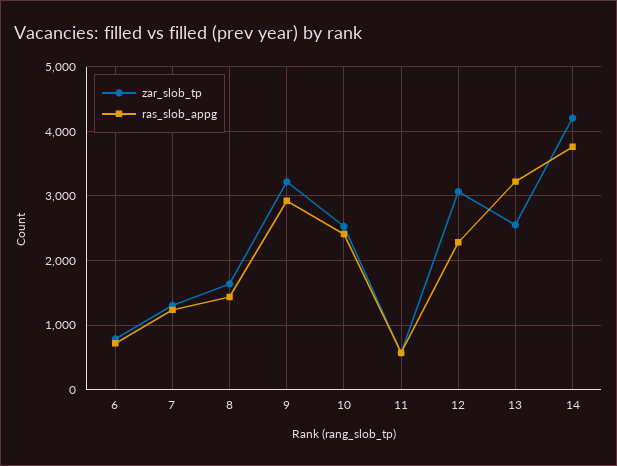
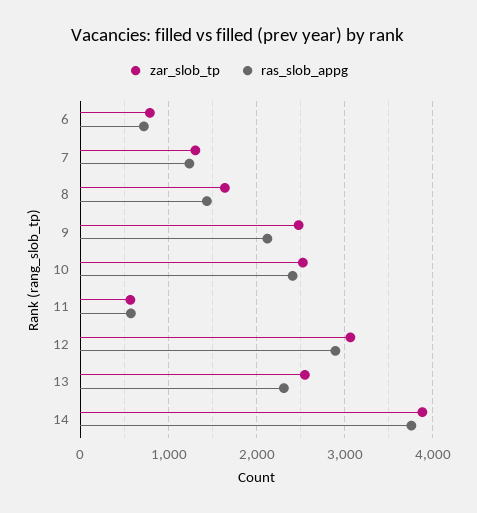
  {
    "zar_slob_tp": {
      "6": 800,
      "7": 1300,
      "8": 1600,
-     "9": 3200,
+     "9": 2500,
      "10": 2500,
      "11": 600,
      "12": 3100,
      "13": 2500,
-     "14": 4200
+     "14": 3900
    },
    "ras_slob_appg": {
      "6": 700,
      "7": 1200,
      "8": 1400,
-     "9": 2900,
+     "9": 2100,
      "10": 2400,
      "11": 600,
-     "12": 2300,
+     "12": 2900,
-     "13": 3200,
+     "13": 2300,
      "14": 3800
    }
  }

